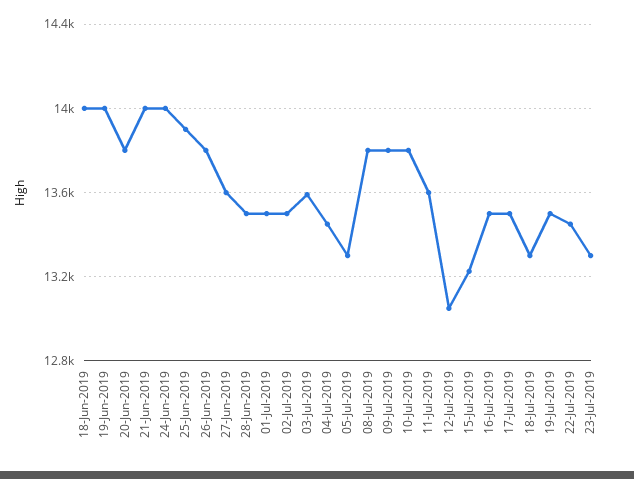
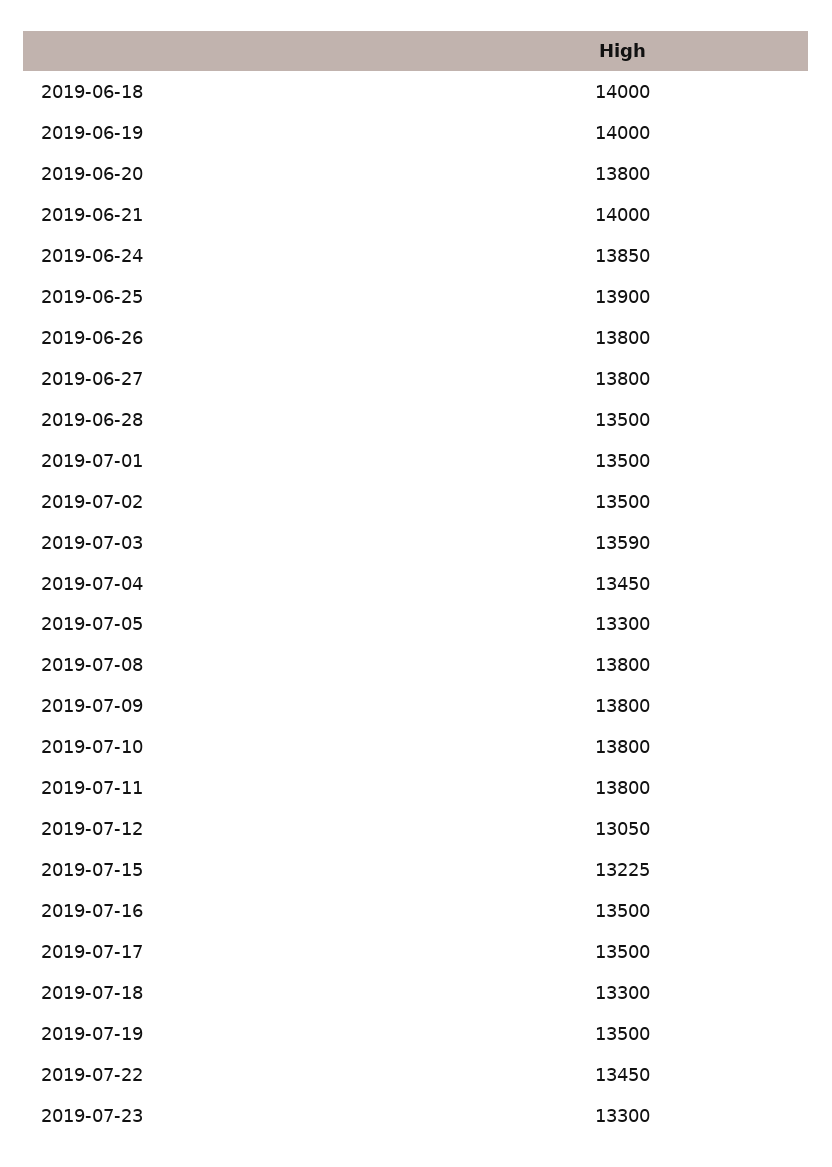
  {
    "18-Jun-2019": 14000,
    "19-Jun-2019": 14000,
    "20-Jun-2019": 13800,
    "21-Jun-2019": 14000,
-   "24-Jun-2019": 14000,
+   "24-Jun-2019": 13850,
    "25-Jun-2019": 13900,
    "26-Jun-2019": 13800,
-   "27-Jun-2019": 13600,
+   "27-Jun-2019": 13800,
    "28-Jun-2019": 13500,
    "01-Jul-2019": 13500,
    "02-Jul-2019": 13500,
    "03-Jul-2019": 13590,
    "04-Jul-2019": 13450,
    "05-Jul-2019": 13300,
    "08-Jul-2019": 13800,
    "09-Jul-2019": 13800,
    "10-Jul-2019": 13800,
-   "11-Jul-2019": 13600,
+   "11-Jul-2019": 13800,
    "12-Jul-2019": 13050,
    "15-Jul-2019": 13225,
    "16-Jul-2019": 13500,
    "17-Jul-2019": 13500,
    "18-Jul-2019": 13300,
    "19-Jul-2019": 13500,
    "22-Jul-2019": 13450,
    "23-Jul-2019": 13300
  }

